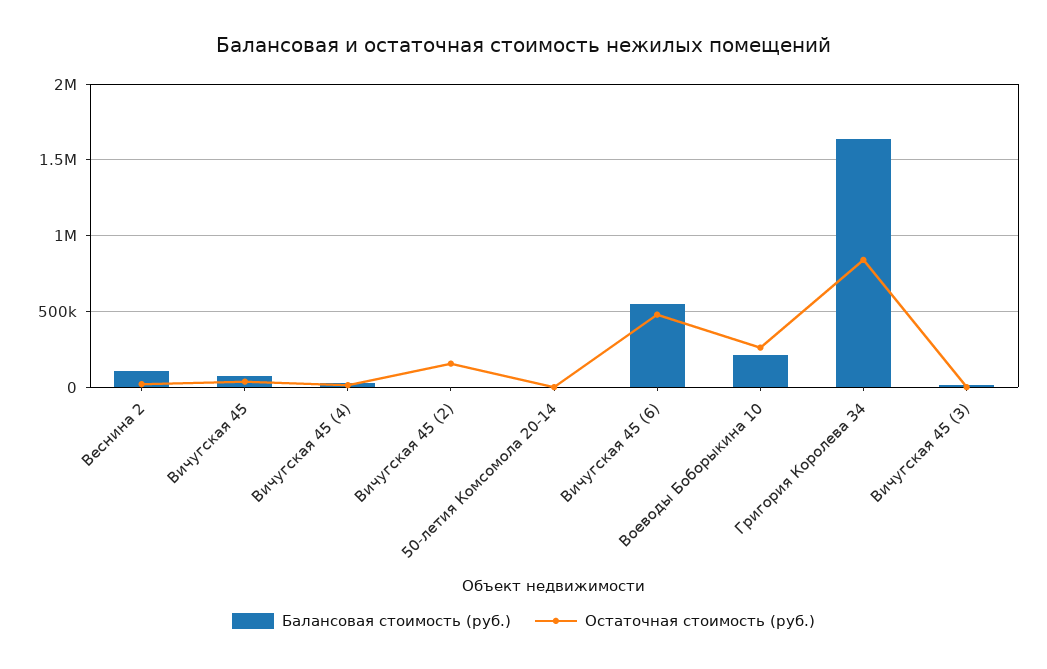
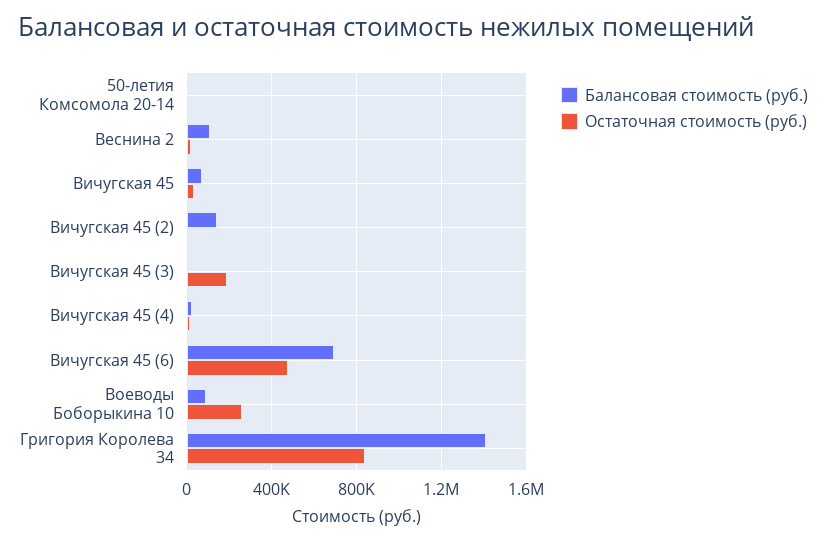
  {
    "Балансовая стоимость (руб.)": {
      "Веснина 2": 100000,
      "Вичугская 45": 50000,
      "Вичугская 45 (4)": 50000,
-     "Вичугская 45 (2)": 0,
+     "Вичугская 45 (2)": 150000,
      "50-летия Комсомола 20-14": 0,
-     "Вичугская 45 (6)": 550000,
+     "Вичугская 45 (6)": 700000,
-     "Воеводы Боборыкина 10": 200000,
+     "Воеводы Боборыкина 10": 100000,
-     "Григория Королева 34": 1650000,
+     "Григория Королева 34": 1400000,
      "Вичугская 45 (3)": 0
    },
    "Остаточная стоимость (руб.)": {
      "Веснина 2": 0,
      "Вичугская 45": 50000,
      "Вичугская 45 (4)": 0,
-     "Вичугская 45 (2)": 150000,
+     "Вичугская 45 (2)": 0,
      "50-летия Комсомола 20-14": 0,
      "Вичугская 45 (6)": 500000,
      "Воеводы Боборыкина 10": 250000,
      "Григория Королева 34": 850000,
-     "Вичугская 45 (3)": 0
+     "Вичугская 45 (3)": 200000
    }
  }

